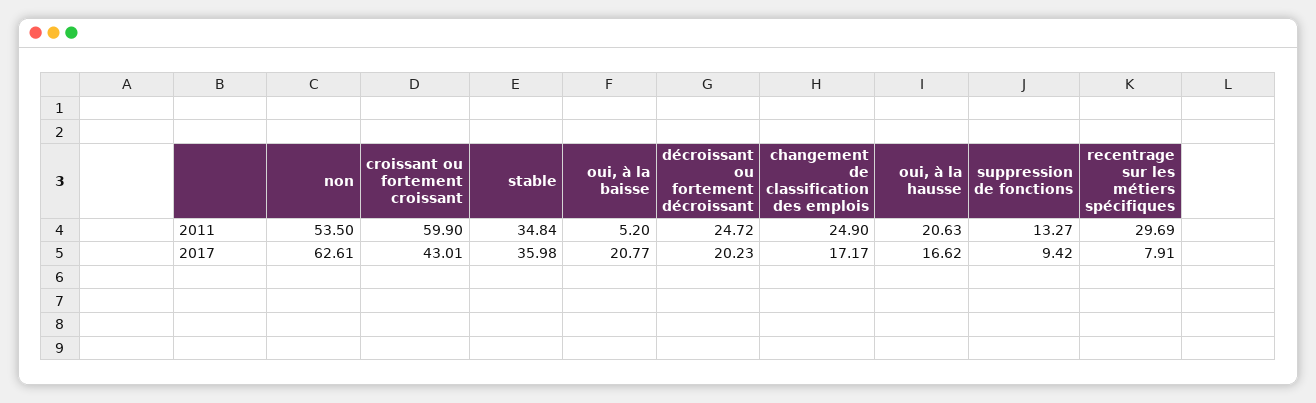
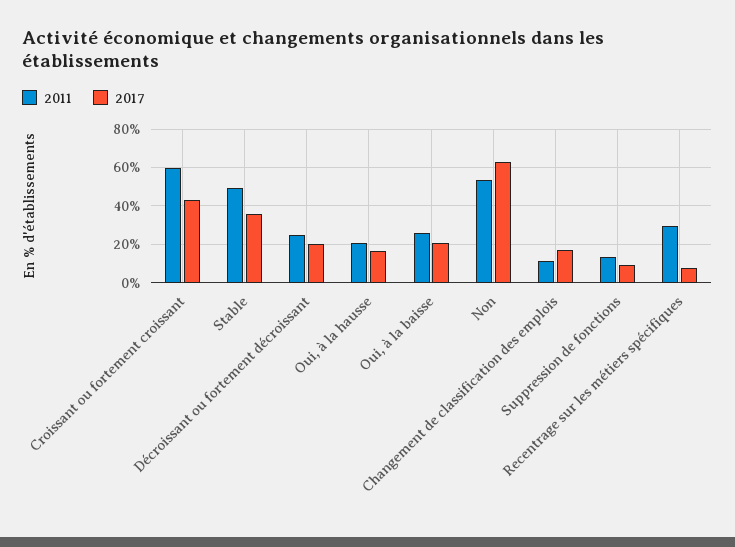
  {
    "2011": {
      "non": 53.5,
      "croissant ou fortement croissant": 59.9,
-     "stable": 34.84,
+     "stable": 50,
-     "oui, à la baisse": 5.2,
+     "oui, à la baisse": 25,
      "décroissant ou fortement décroissant": 24.72,
-     "changement de classification des emplois": 24.9,
+     "changement de classification des emplois": 10,
      "oui, à la hausse": 20.63,
      "suppression de fonctions": 13.27,
      "recentrage sur les métiers spécifiques": 29.69
    },
    "2017": {
      "non": 62.61,
      "croissant ou fortement croissant": 43.01,
      "stable": 35.98,
      "oui, à la baisse": 20.77,
      "décroissant ou fortement décroissant": 20.23,
      "changement de classification des emplois": 17.17,
      "oui, à la hausse": 16.62,
      "suppression de fonctions": 9.42,
      "recentrage sur les métiers spécifiques": 7.91
    }
  }

